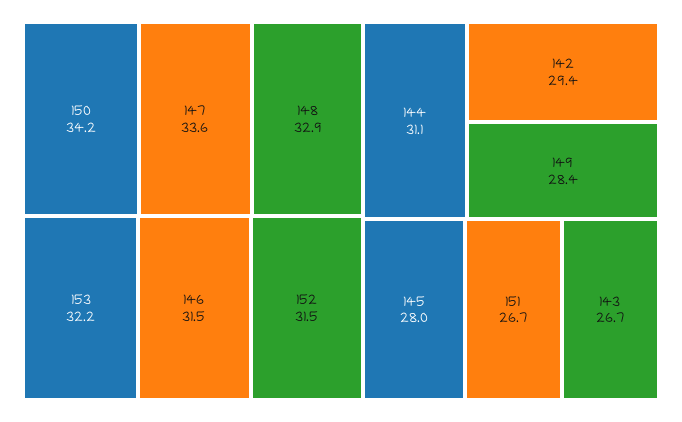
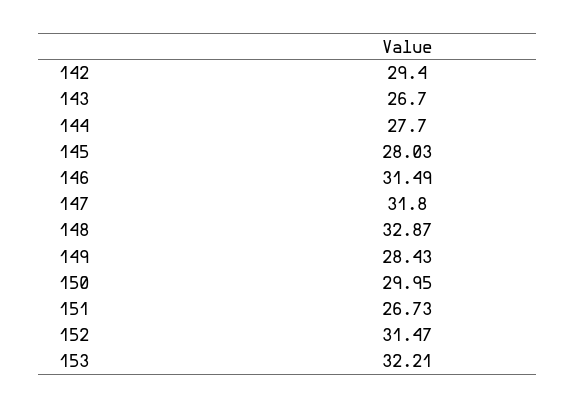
  {
-   "150": 34.2,
+   "150": 29.95,
-   "147": 33.6,
+   "147": 31.8,
    "148": 32.87,
    "153": 32.21,
    "146": 31.49,
    "152": 31.47,
-   "144": 31.1,
+   "144": 27.7,
    "142": 29.4,
    "149": 28.43,
    "145": 28.03,
    "151": 26.73,
    "143": 26.7
  }

